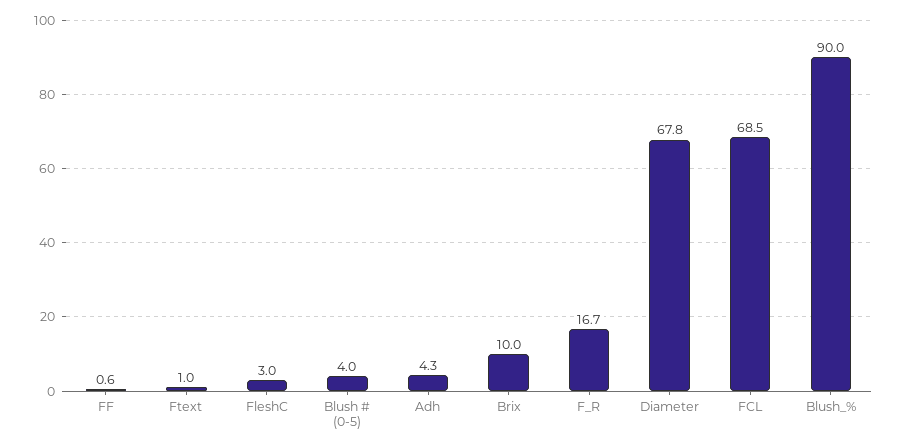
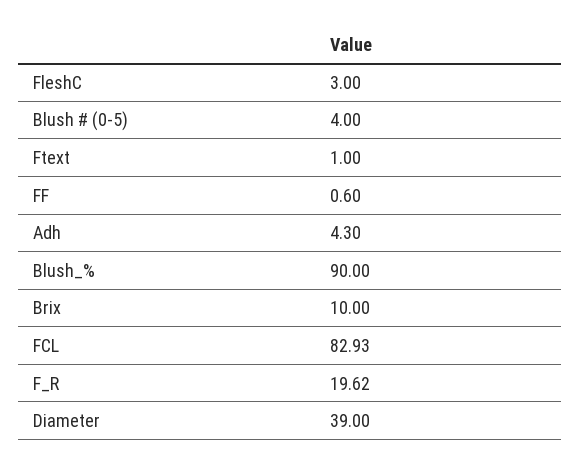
  {
    "FF": 0.6,
    "Ftext": 1,
    "FleshC": 3,
    "Blush # (0-5)": 4,
    "Adh": 4.3,
    "Brix": 10,
-   "F_R": 16.7,
+   "F_R": 19.62,
-   "Diameter": 67.8,
+   "Diameter": 39,
-   "FCL": 68.5,
+   "FCL": 82.93,
    "Blush_%": 90
  }

